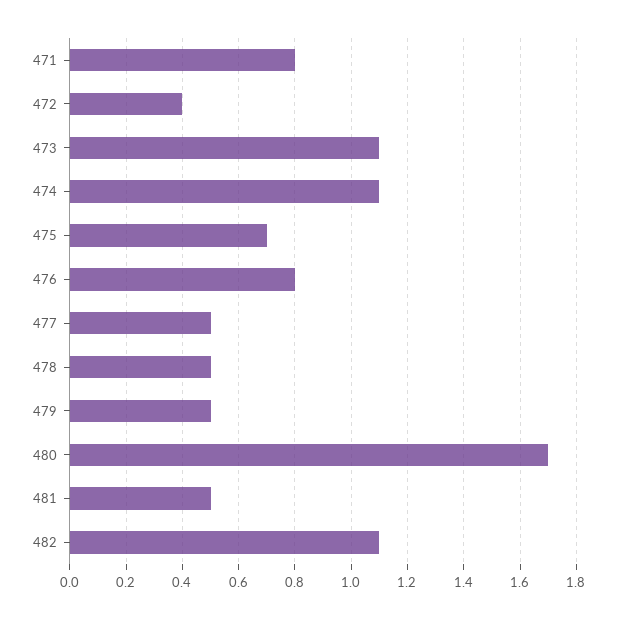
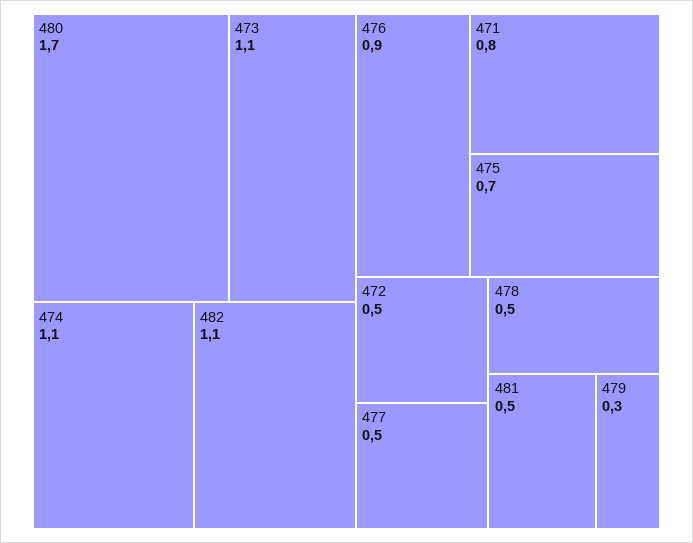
  {
    "471": 0.8,
-   "472": 0.4,
+   "472": 0.5,
    "473": 1.1,
    "474": 1.1,
    "475": 0.7,
-   "476": 0.8,
+   "476": 0.9,
    "477": 0.5,
    "478": 0.5,
-   "479": 0.5,
+   "479": 0.3,
    "480": 1.7,
    "481": 0.5,
    "482": 1.1
  }

